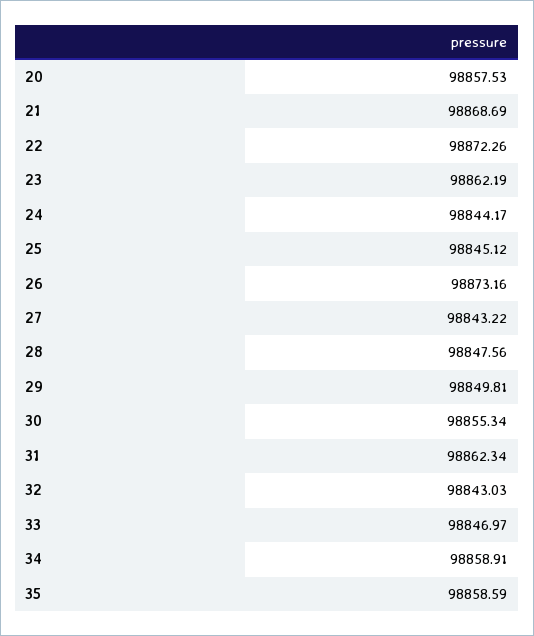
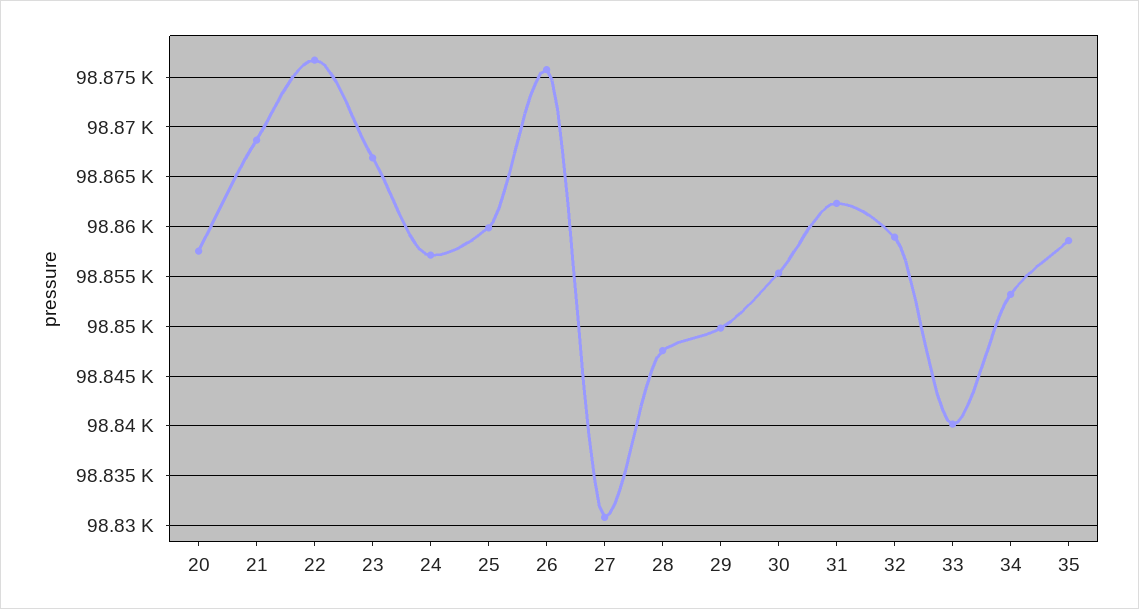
  {
    "20": 98857.53,
    "21": 98868.69,
-   "22": 98872.26,
+   "22": 98877,
-   "23": 98862.19,
+   "23": 98867,
-   "24": 98844.17,
+   "24": 98857,
-   "25": 98845.12,
+   "25": 98860,
-   "26": 98873.16,
+   "26": 98876,
-   "27": 98843.22,
+   "27": 98831,
    "28": 98847.56,
    "29": 98849.81,
    "30": 98855.34,
    "31": 98862.34,
-   "32": 98843.03,
+   "32": 98859,
-   "33": 98846.97,
+   "33": 98840,
-   "34": 98858.91,
+   "34": 98853,
    "35": 98858.59
  }

